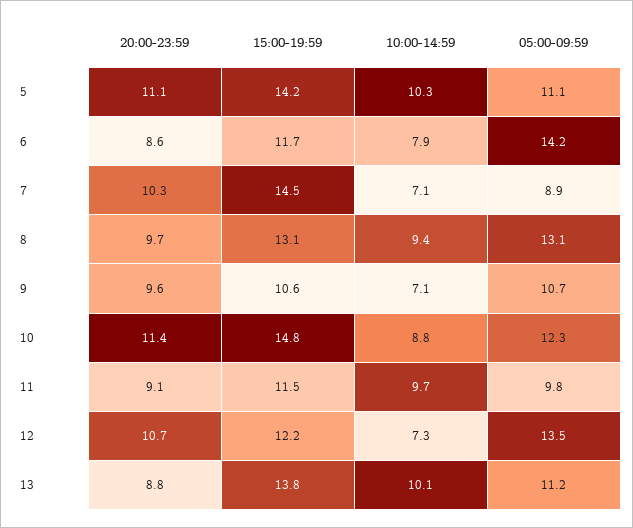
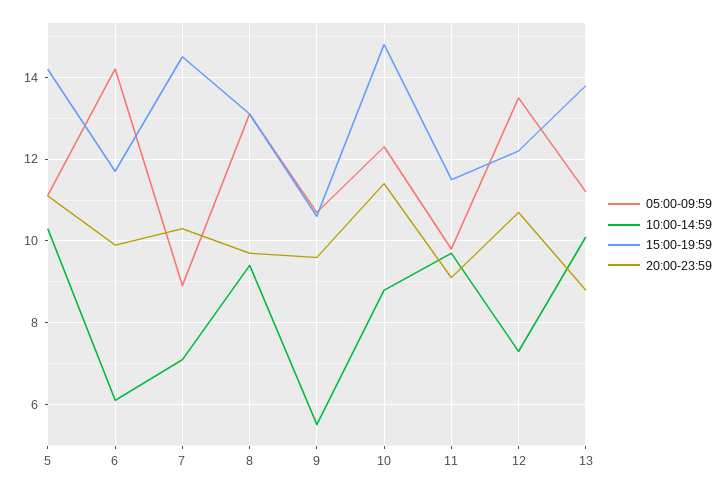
  {
    "20:00-23:59": {
      "5": 11.1,
-     "6": 8.6,
+     "6": 10,
      "7": 10.3,
      "8": 9.7,
      "9": 9.6,
      "10": 11.4,
      "11": 9.1,
      "12": 10.7,
      "13": 8.8
    },
    "15:00-19:59": {
      "5": 14.2,
      "6": 11.7,
      "7": 14.5,
      "8": 13.1,
      "9": 10.6,
      "10": 14.8,
      "11": 11.5,
      "12": 12.2,
      "13": 13.8
    },
    "10:00-14:59": {
      "5": 10.3,
-     "6": 7.9,
+     "6": 6,
      "7": 7.1,
      "8": 9.4,
-     "9": 7.1,
+     "9": 5.5,
      "10": 8.8,
      "11": 9.7,
      "12": 7.3,
      "13": 10.1
    },
    "05:00-09:59": {
      "5": 11.1,
      "6": 14.2,
      "7": 8.9,
      "8": 13.1,
      "9": 10.7,
      "10": 12.3,
      "11": 9.8,
      "12": 13.5,
      "13": 11.2
    }
  }

